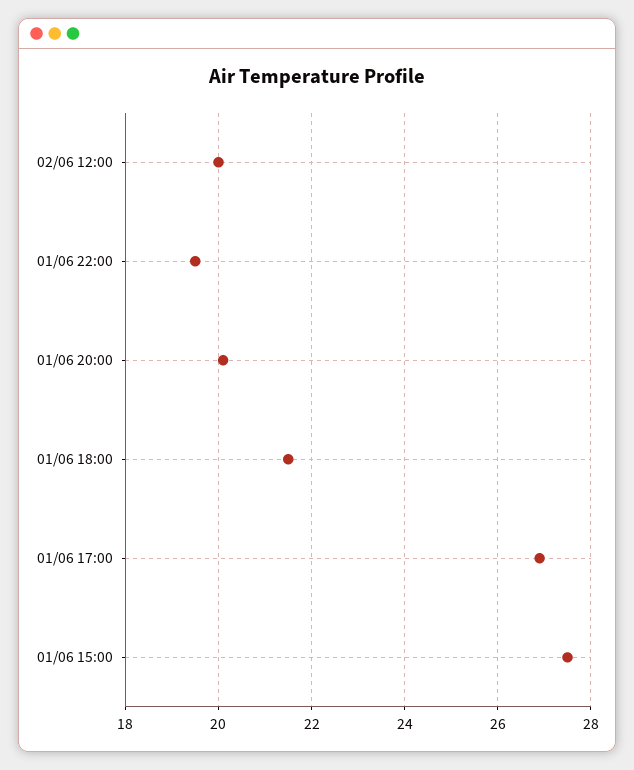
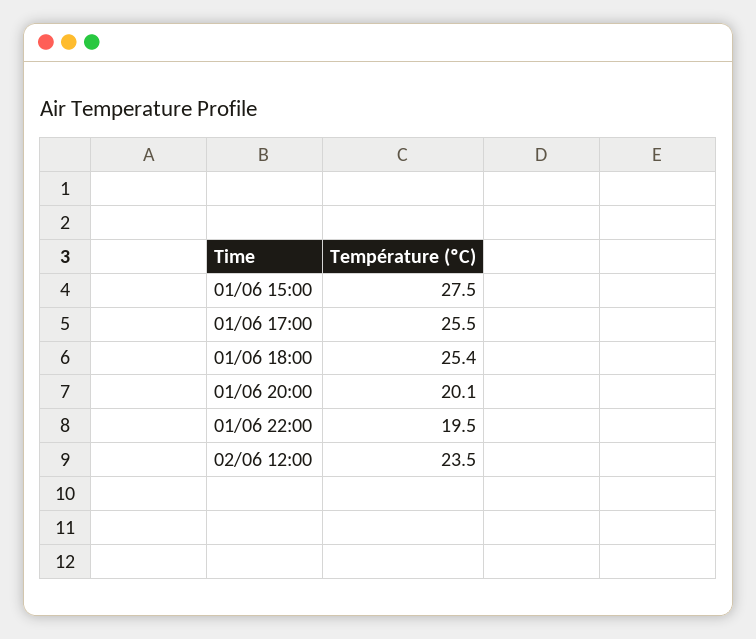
  {
-   "02/06 12:00": 20,
+   "02/06 12:00": 23.5,
    "01/06 22:00": 19.5,
    "01/06 20:00": 20.1,
-   "01/06 18:00": 21.5,
+   "01/06 18:00": 25.4,
-   "01/06 17:00": 27,
+   "01/06 17:00": 25.5,
    "01/06 15:00": 27.5
  }

